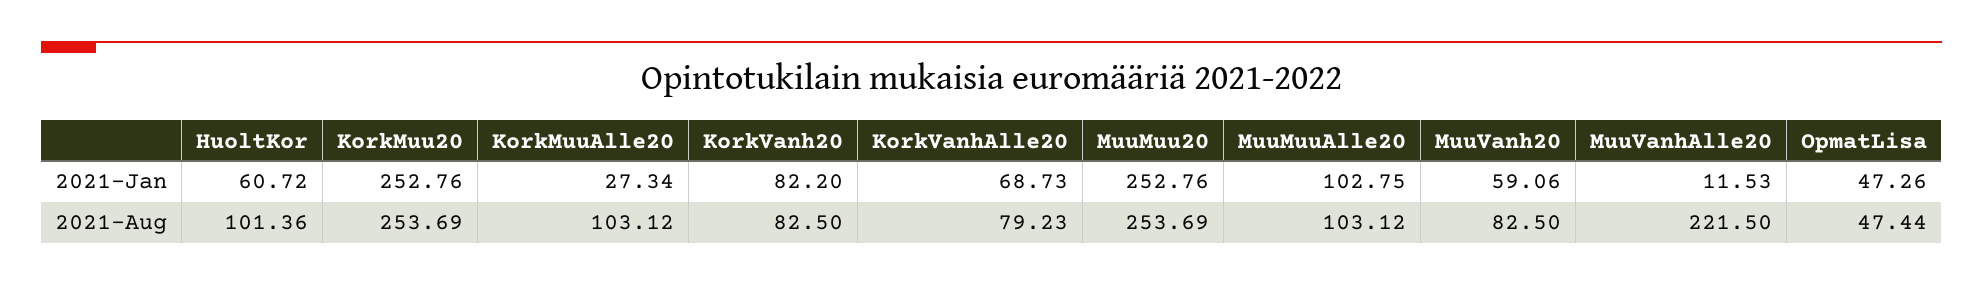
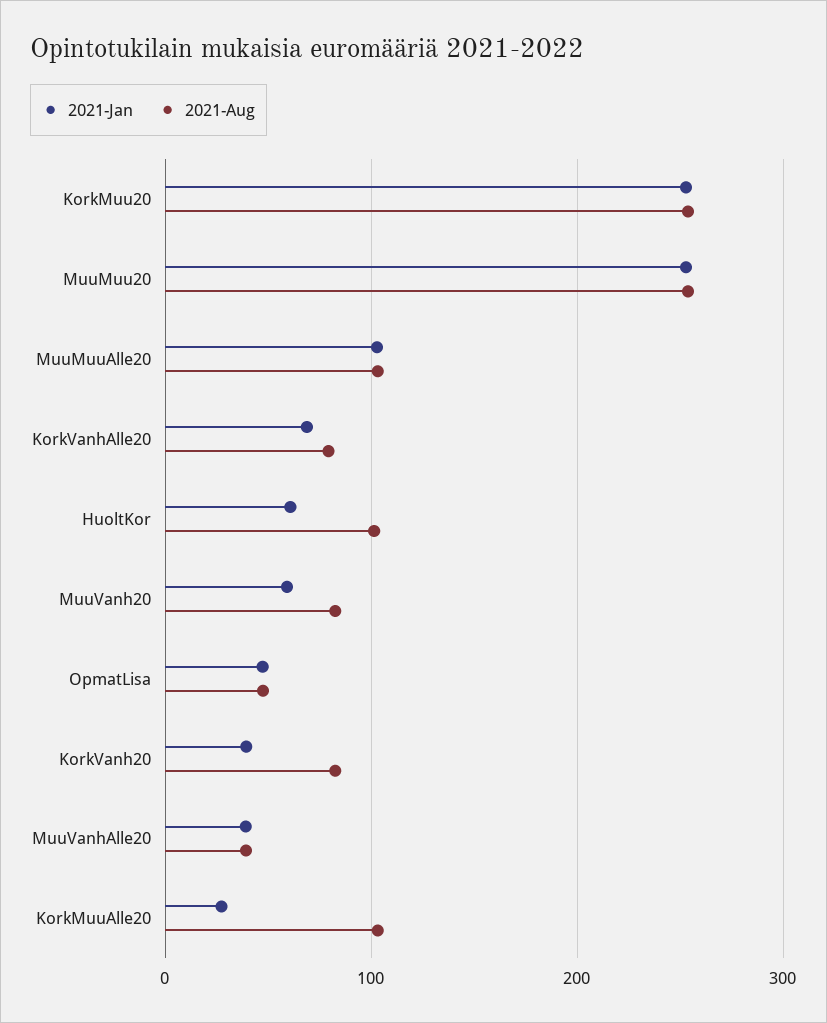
  {
    "2021-Jan": {
      "HuoltKor": 60.72,
      "KorkMuu20": 252.76,
      "KorkMuuAlle20": 27.34,
-     "KorkVanh20": 82.2,
+     "KorkVanh20": 40,
      "KorkVanhAlle20": 68.73,
      "MuuMuu20": 252.76,
      "MuuMuuAlle20": 102.75,
      "MuuVanh20": 59.06,
-     "MuuVanhAlle20": 11.53,
+     "MuuVanhAlle20": 40,
      "OpmatLisa": 47.26
    },
    "2021-Aug": {
      "HuoltKor": 101.36,
      "KorkMuu20": 253.69,
      "KorkMuuAlle20": 103.12,
      "KorkVanh20": 82.5,
      "KorkVanhAlle20": 79.23,
      "MuuMuu20": 253.69,
      "MuuMuuAlle20": 103.12,
      "MuuVanh20": 82.5,
-     "MuuVanhAlle20": 221.5,
+     "MuuVanhAlle20": 40,
      "OpmatLisa": 47.44
    }
  }

